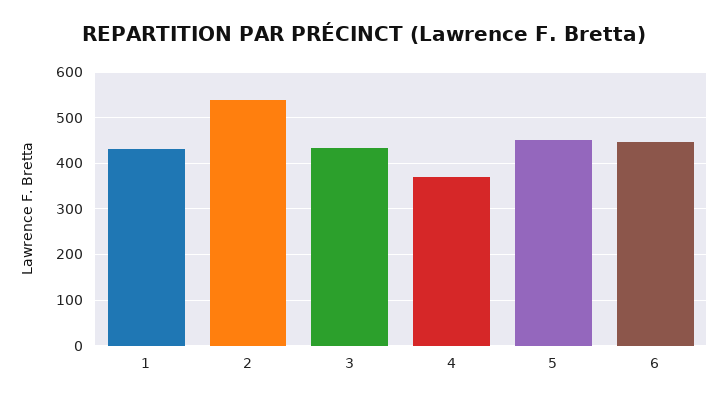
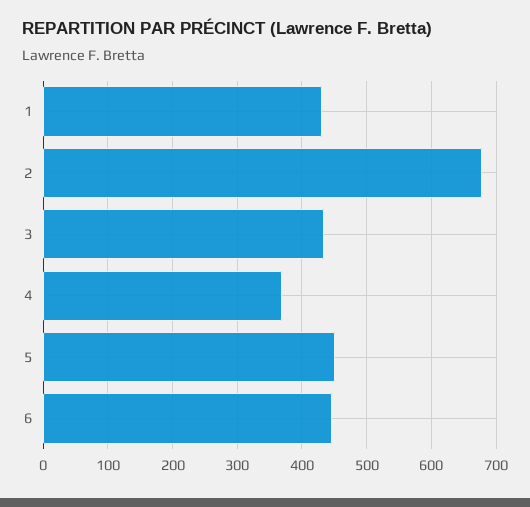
  {
    "1": 430,
-   "2": 540,
+   "2": 680,
    "3": 430,
    "4": 370,
    "5": 450,
    "6": 450
  }

